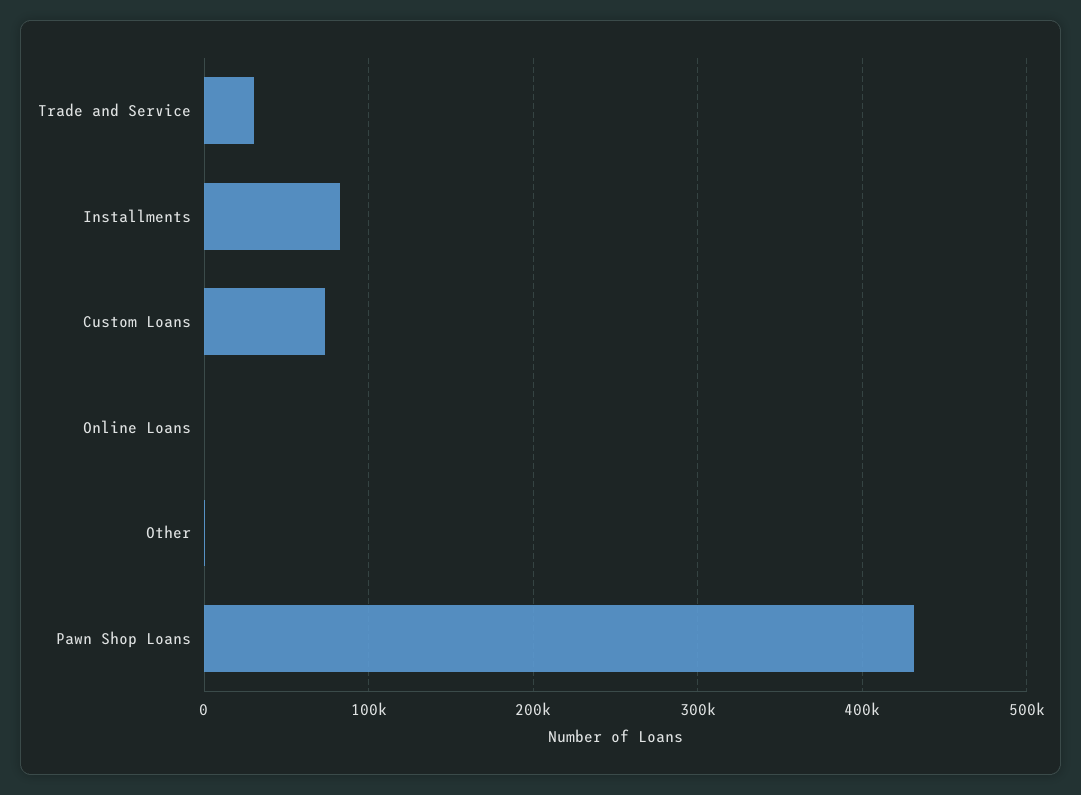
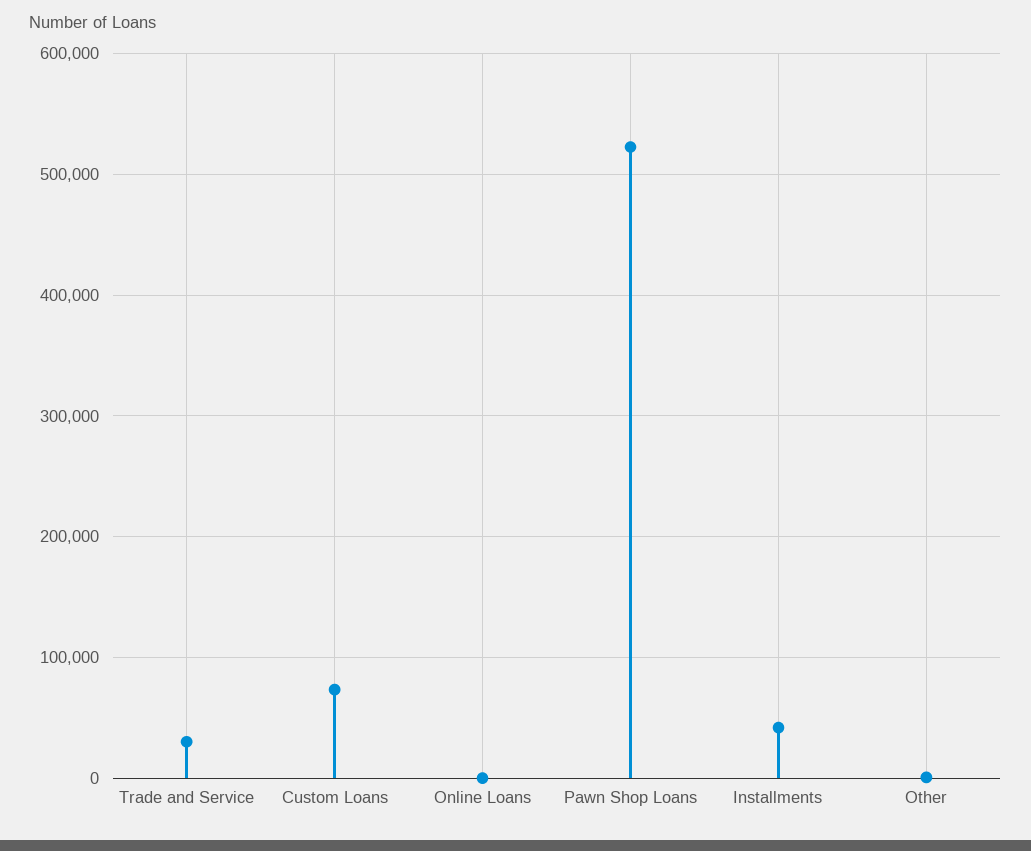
  {
    "Trade and Service": 30000,
-   "Installments": 80000,
+   "Installments": 40000,
    "Custom Loans": 70000,
    "Online Loans": 0,
    "Other": 0,
-   "Pawn Shop Loans": 430000
+   "Pawn Shop Loans": 520000
  }

